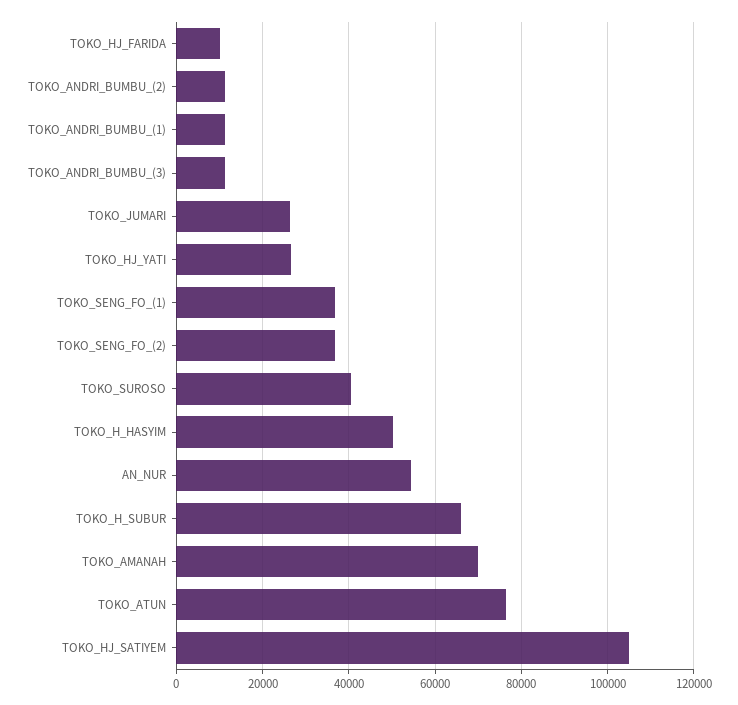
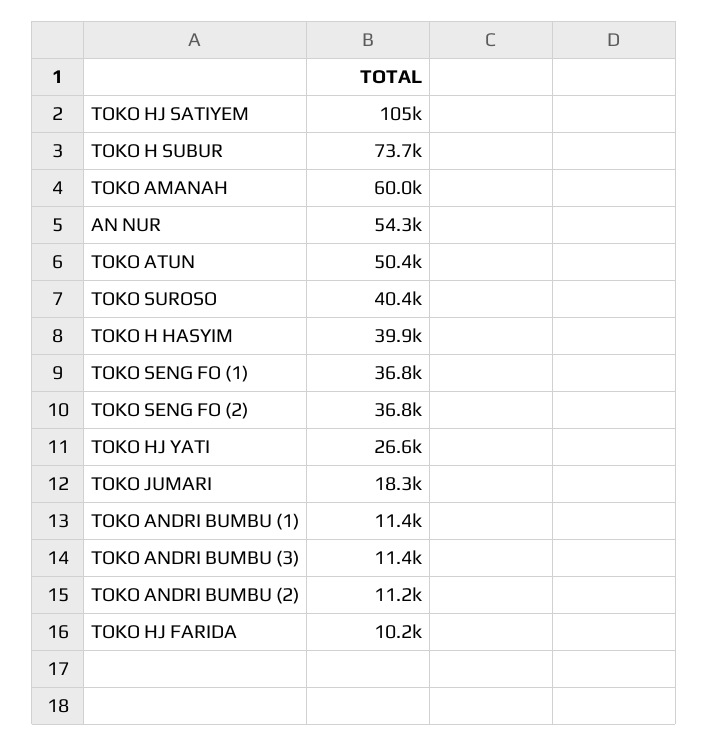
  {
    "TOKO_HJ_FARIDA": 10200,
    "TOKO_ANDRI_BUMBU_(2)": 11200,
    "TOKO_ANDRI_BUMBU_(1)": 11400,
    "TOKO_ANDRI_BUMBU_(3)": 11400,
-   "TOKO_JUMARI": 26000,
+   "TOKO_JUMARI": 18300,
    "TOKO_HJ_YATI": 26600,
    "TOKO_SENG_FO_(1)": 36800,
    "TOKO_SENG_FO_(2)": 36800,
    "TOKO_SUROSO": 40400,
-   "TOKO_H_HASYIM": 50000,
+   "TOKO_H_HASYIM": 39900,
    "AN_NUR": 54300,
-   "TOKO_H_SUBUR": 66000,
+   "TOKO_H_SUBUR": 73700,
-   "TOKO_AMANAH": 70000,
+   "TOKO_AMANAH": 60000,
-   "TOKO_ATUN": 76000,
+   "TOKO_ATUN": 50400,
    "TOKO_HJ_SATIYEM": 105000
  }

